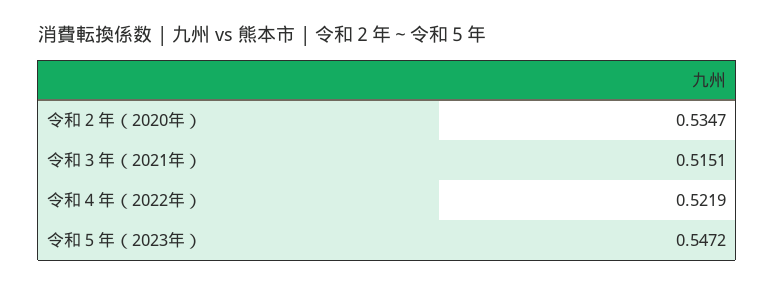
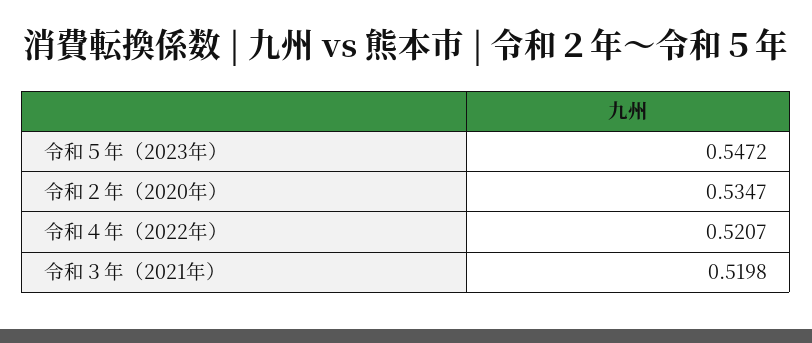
  {
    "令和２年（2020年）": 0.5347,
-   "令和３年（2021年）": 0.5151,
+   "令和３年（2021年）": 0.5198,
-   "令和４年（2022年）": 0.5219,
+   "令和４年（2022年）": 0.5207,
    "令和５年（2023年）": 0.5472
  }

